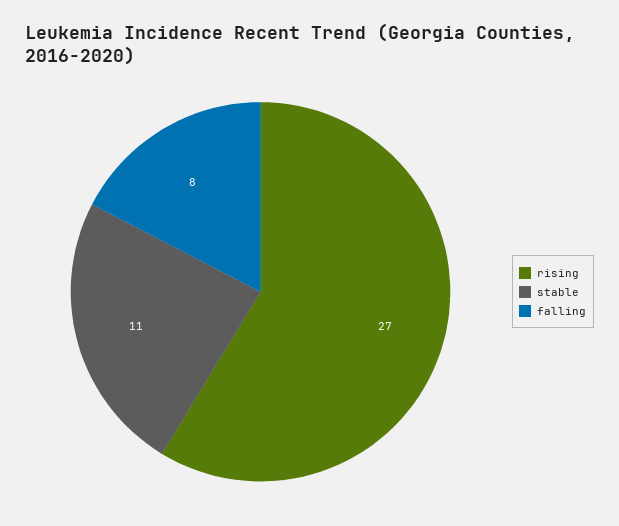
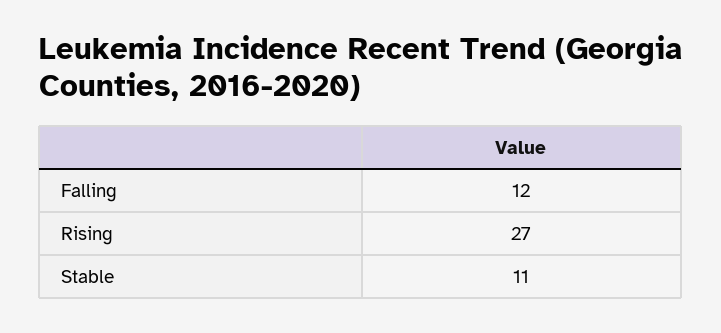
  {
    "rising": 27,
    "stable": 11,
-   "falling": 8
+   "falling": 12
  }

